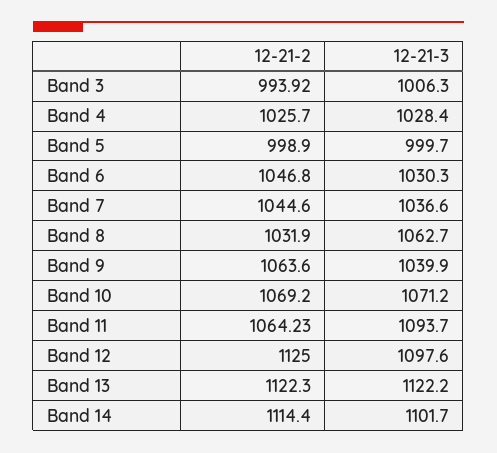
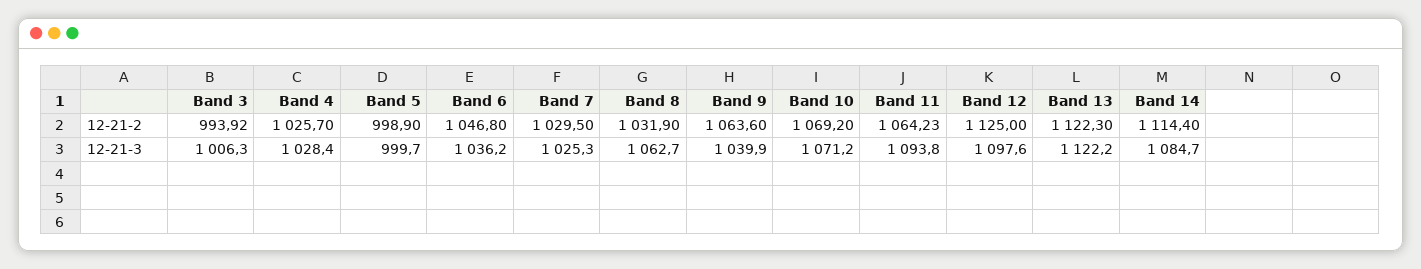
  {
    "12-21-2": {
      "Band 3": 993.92,
      "Band 4": 1025.7,
      "Band 5": 998.9,
      "Band 6": 1046.8,
-     "Band 7": 1044.6,
+     "Band 7": 1029.5,
      "Band 8": 1031.9,
      "Band 9": 1063.6,
      "Band 10": 1069.2,
      "Band 11": 1064.23,
      "Band 12": 1125,
      "Band 13": 1122.3,
      "Band 14": 1114.4
    },
    "12-21-3": {
      "Band 3": 1006.3,
      "Band 4": 1028.4,
      "Band 5": 999.7,
-     "Band 6": 1030.3,
+     "Band 6": 1036.2,
-     "Band 7": 1036.6,
+     "Band 7": 1025.3,
      "Band 8": 1062.7,
      "Band 9": 1039.9,
      "Band 10": 1071.2,
-     "Band 11": 1093.7,
+     "Band 11": 1093.8,
      "Band 12": 1097.6,
      "Band 13": 1122.2,
-     "Band 14": 1101.7
+     "Band 14": 1084.7
    }
  }

